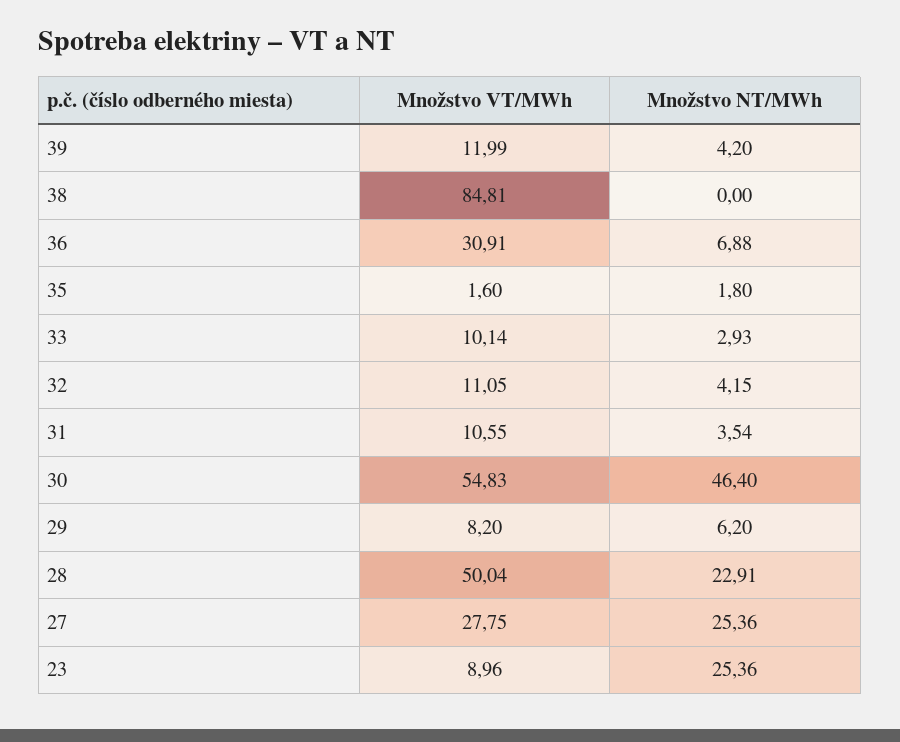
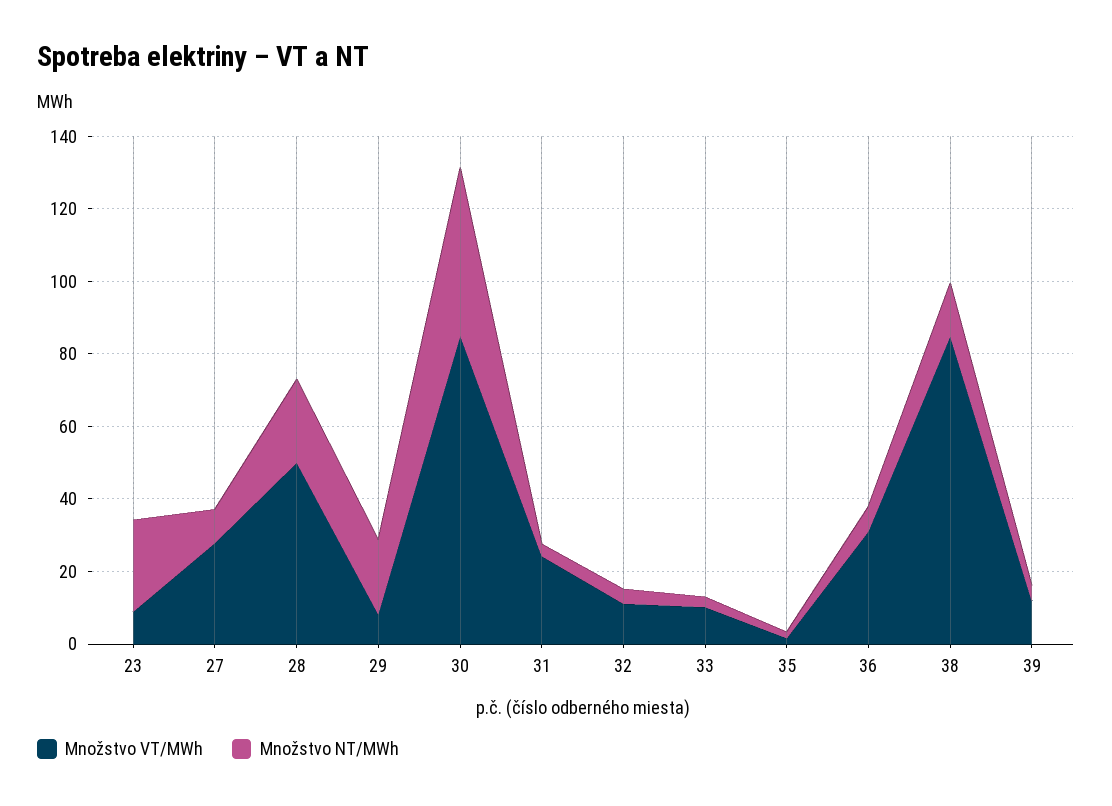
  {
    "Množstvo VT/MWh": {
      "39": 11.99,
      "38": 84.81,
      "36": 30.91,
      "35": 1.6,
      "33": 10.14,
      "32": 11.05,
-     "31": 10.55,
+     "31": 25,
-     "30": 54.83,
+     "30": 85,
      "29": 8.2,
      "28": 50.04,
      "27": 27.75,
      "23": 8.96
    },
    "Množstvo NT/MWh": {
      "39": 4.2,
-     "38": 0,
+     "38": 15,
      "36": 6.88,
      "35": 1.8,
      "33": 2.93,
      "32": 4.15,
      "31": 3.54,
      "30": 46.4,
-     "29": 6.2,
+     "29": 20,
      "28": 22.91,
-     "27": 25.36,
+     "27": 10,
      "23": 25.36
    }
  }

